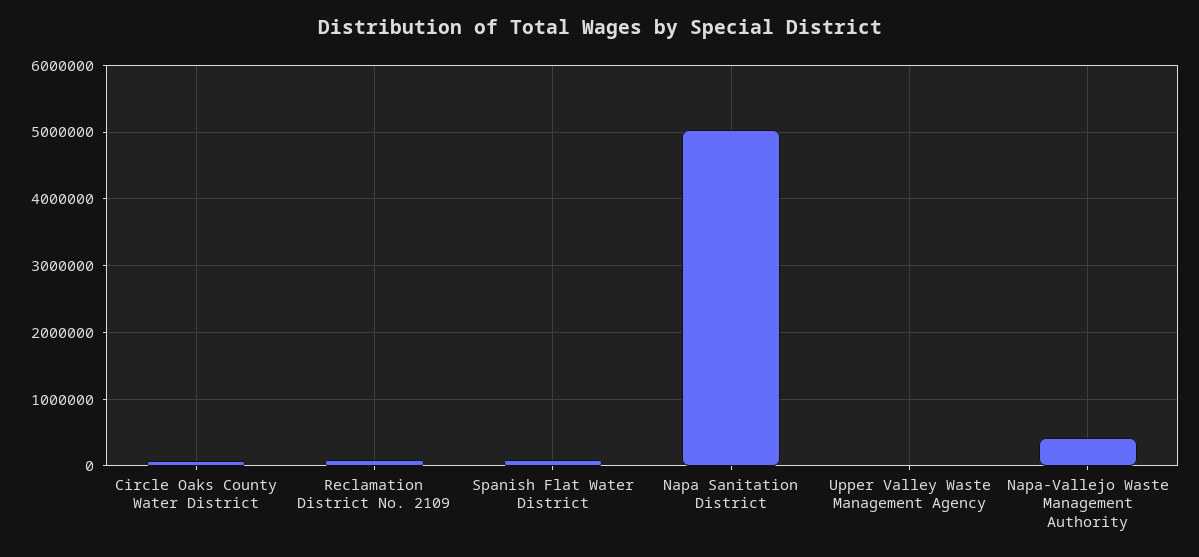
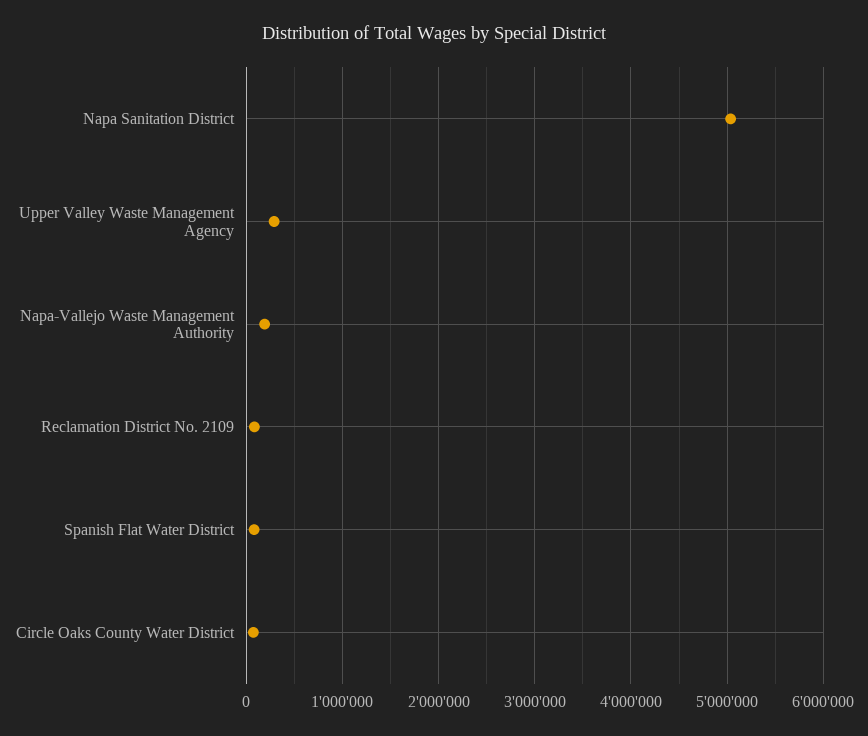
  {
    "Circle Oaks County Water District": 100000,
    "Reclamation District No. 2109": 100000,
    "Spanish Flat Water District": 100000,
    "Napa Sanitation District": 5000000,
-   "Upper Valley Waste Management Agency": 0,
+   "Upper Valley Waste Management Agency": 300000,
-   "Napa-Vallejo Waste Management Authority": 400000
+   "Napa-Vallejo Waste Management Authority": 200000
  }

